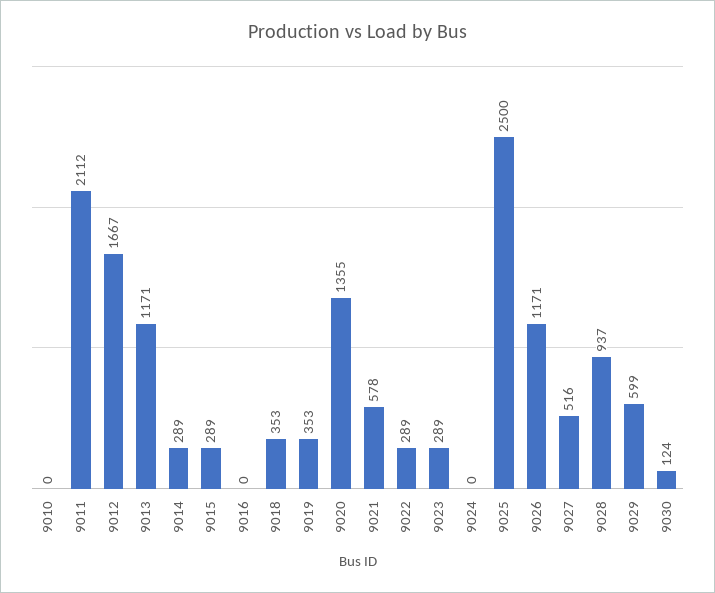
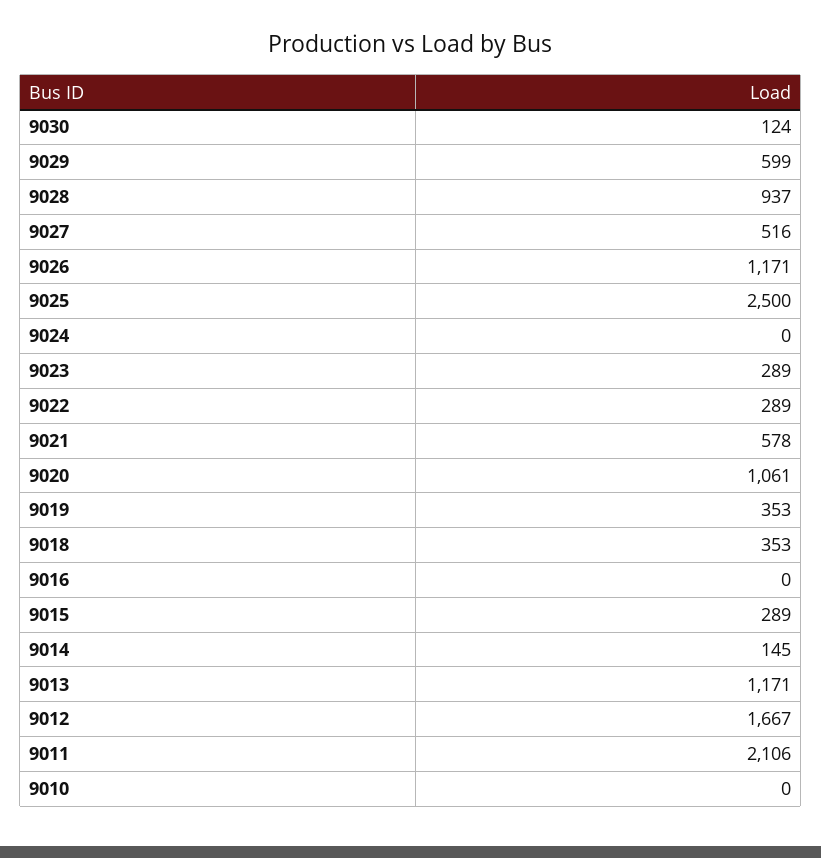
  {
    "9010": 0,
-   "9011": 2112,
+   "9011": 2106,
    "9012": 1667,
    "9013": 1171,
-   "9014": 289,
+   "9014": 145,
    "9015": 289,
    "9016": 0,
    "9018": 353,
    "9019": 353,
-   "9020": 1355,
+   "9020": 1061,
    "9021": 578,
    "9022": 289,
    "9023": 289,
    "9024": 0,
    "9025": 2500,
    "9026": 1171,
    "9027": 516,
    "9028": 937,
    "9029": 599,
    "9030": 124
  }

